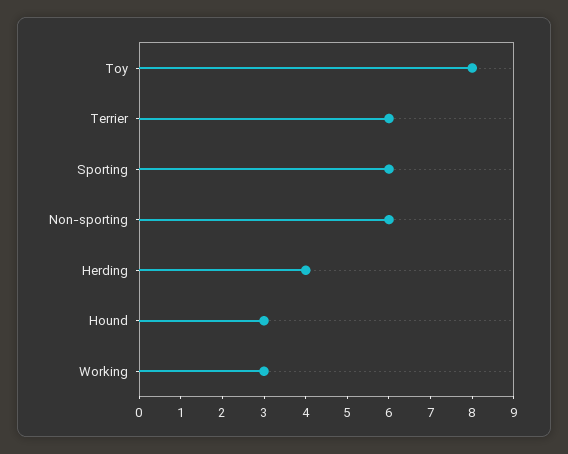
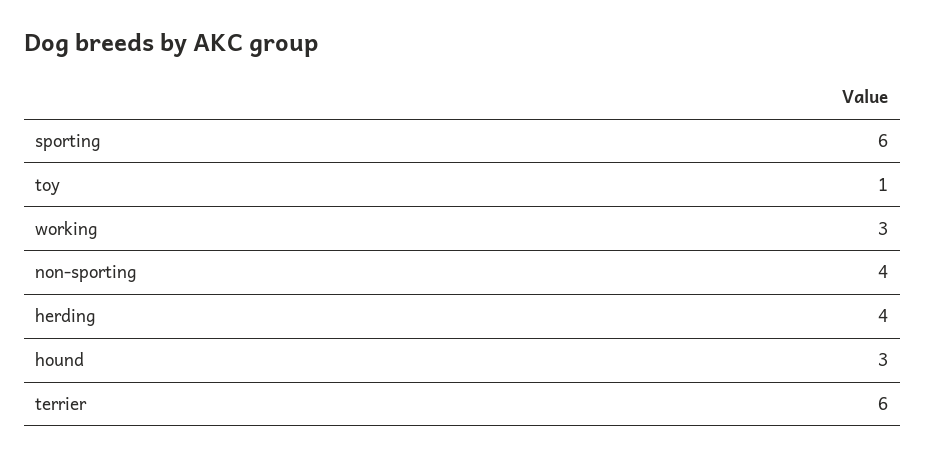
  {
-   "Toy": 8,
+   "Toy": 1,
    "Terrier": 6,
    "Sporting": 6,
-   "Non-sporting": 6,
+   "Non-sporting": 4,
    "Herding": 4,
    "Hound": 3,
    "Working": 3
  }

